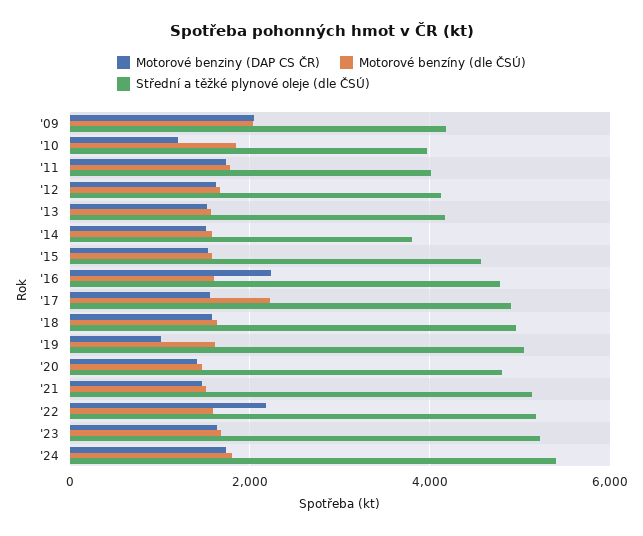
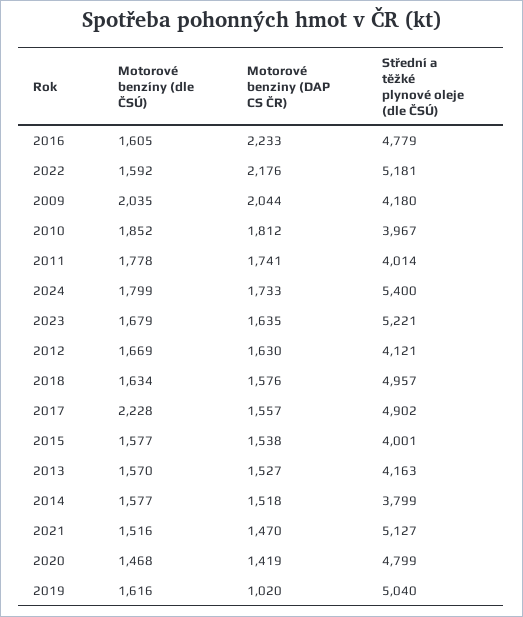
  {
    "Motorové benziny (DAP CS ČR)": {
      "'09": 2044,
-     "'10": 1200,
+     "'10": 1812,
      "'11": 1741,
      "'12": 1630,
      "'13": 1527,
      "'14": 1518,
      "'15": 1538,
      "'16": 2233,
      "'17": 1557,
      "'18": 1576,
      "'19": 1020,
      "'20": 1419,
      "'21": 1470,
      "'22": 2176,
      "'23": 1635,
      "'24": 1733
    },
    "Motorové benzíny (dle ČSÚ)": {
      "'09": 2035,
      "'10": 1852,
      "'11": 1778,
      "'12": 1669,
      "'13": 1570,
      "'14": 1577,
      "'15": 1577,
      "'16": 1605,
      "'17": 2228,
      "'18": 1634,
      "'19": 1616,
      "'20": 1468,
      "'21": 1516,
      "'22": 1592,
      "'23": 1679,
      "'24": 1799
    },
    "Střední a těžké plynové oleje (dle ČSÚ)": {
      "'09": 4180,
      "'10": 3967,
      "'11": 4014,
      "'12": 4121,
      "'13": 4163,
      "'14": 3799,
-     "'15": 4600,
+     "'15": 4001,
      "'16": 4779,
      "'17": 4902,
      "'18": 4957,
      "'19": 5040,
      "'20": 4799,
      "'21": 5127,
      "'22": 5181,
      "'23": 5221,
      "'24": 5400
    }
  }

